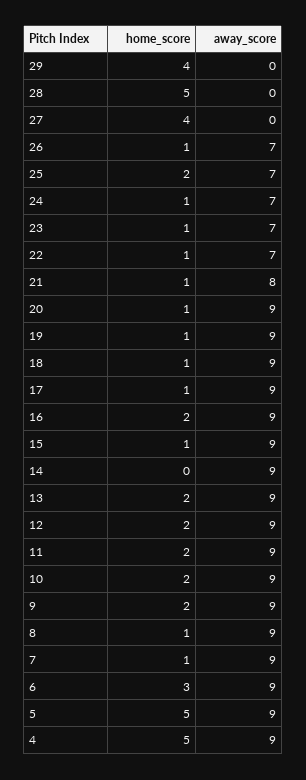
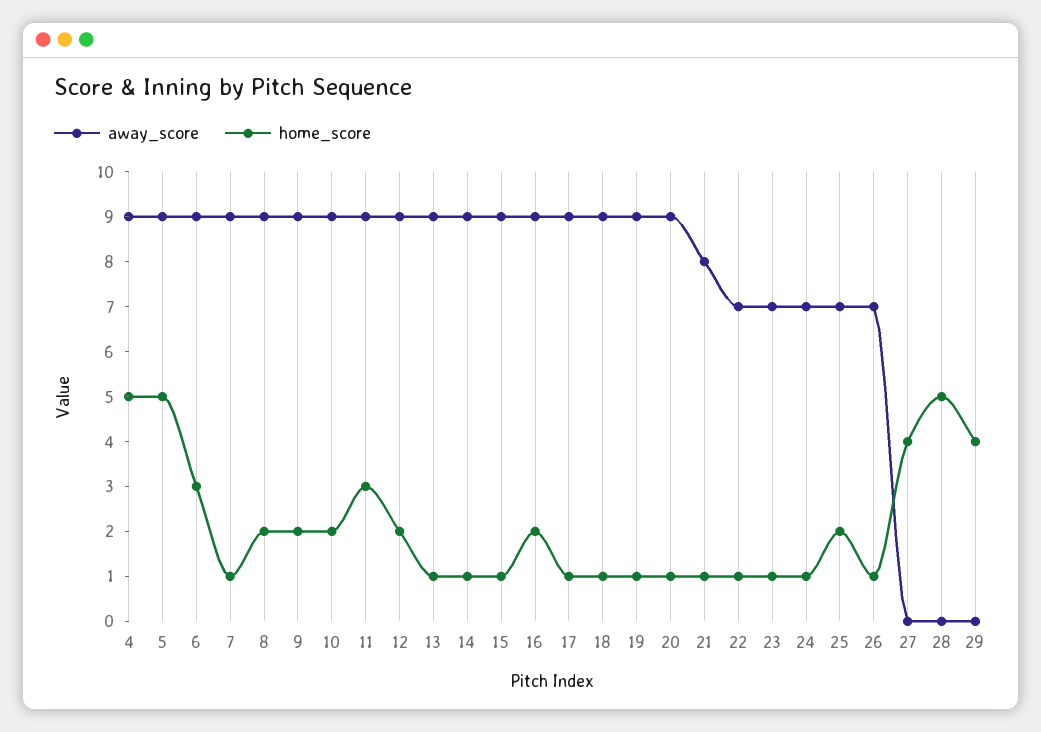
  {
    "home_score": {
      "29": 4,
      "28": 5,
      "27": 4,
      "26": 1,
      "25": 2,
      "24": 1,
      "23": 1,
      "22": 1,
      "21": 1,
      "20": 1,
      "19": 1,
      "18": 1,
      "17": 1,
      "16": 2,
      "15": 1,
-     "14": 0,
+     "14": 1,
-     "13": 2,
+     "13": 1,
      "12": 2,
-     "11": 2,
+     "11": 3,
      "10": 2,
      "9": 2,
-     "8": 1,
+     "8": 2,
      "7": 1,
      "6": 3,
      "5": 5,
      "4": 5
    },
    "away_score": {
      "29": 0,
      "28": 0,
      "27": 0,
      "26": 7,
      "25": 7,
      "24": 7,
      "23": 7,
      "22": 7,
      "21": 8,
      "20": 9,
      "19": 9,
      "18": 9,
      "17": 9,
      "16": 9,
      "15": 9,
      "14": 9,
      "13": 9,
      "12": 9,
      "11": 9,
      "10": 9,
      "9": 9,
      "8": 9,
      "7": 9,
      "6": 9,
      "5": 9,
      "4": 9
    }
  }

